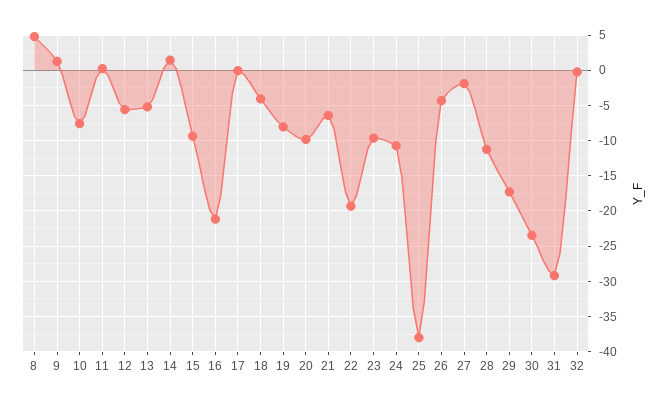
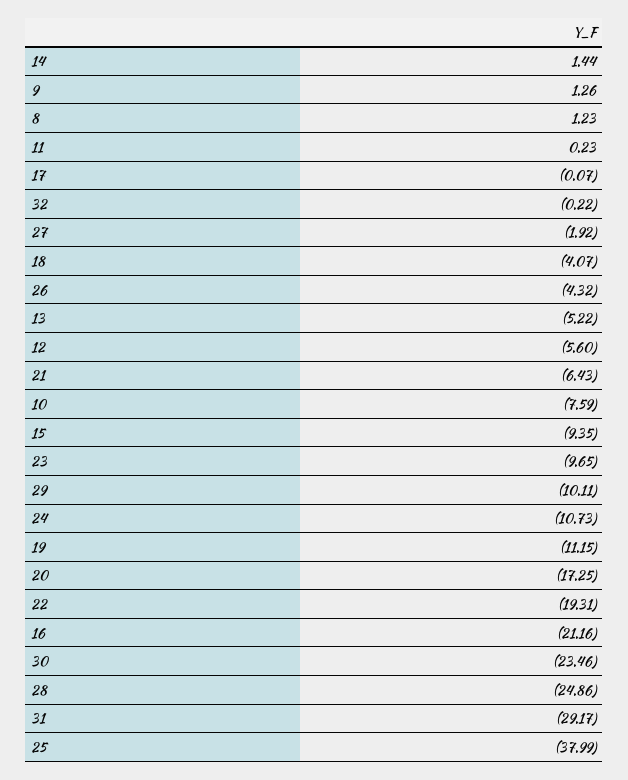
  {
-   "8": 5,
+   "8": 1.23,
    "9": 1.26,
    "10": -7.59,
    "11": 0.23,
    "12": -5.6,
    "13": -5.22,
    "14": 1.44,
    "15": -9.35,
    "16": -21.16,
    "17": -0.07,
    "18": -4.07,
-   "19": -8,
+   "19": -11.15,
-   "20": -10,
+   "20": -17.25,
    "21": -6.43,
    "22": -19.31,
    "23": -9.65,
    "24": -10.73,
    "25": -37.99,
    "26": -4.32,
    "27": -1.92,
-   "28": -11,
+   "28": -24.86,
-   "29": -17,
+   "29": -10.11,
    "30": -23.46,
    "31": -29.17,
    "32": -0.22
  }

